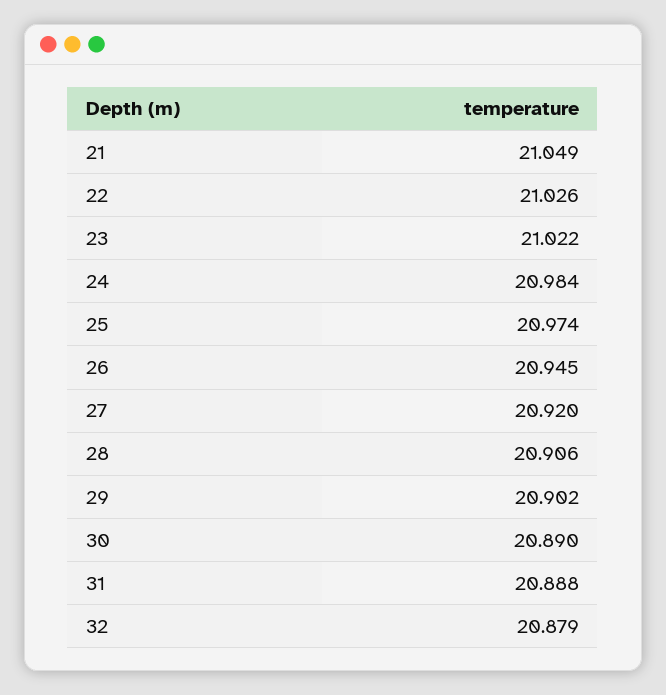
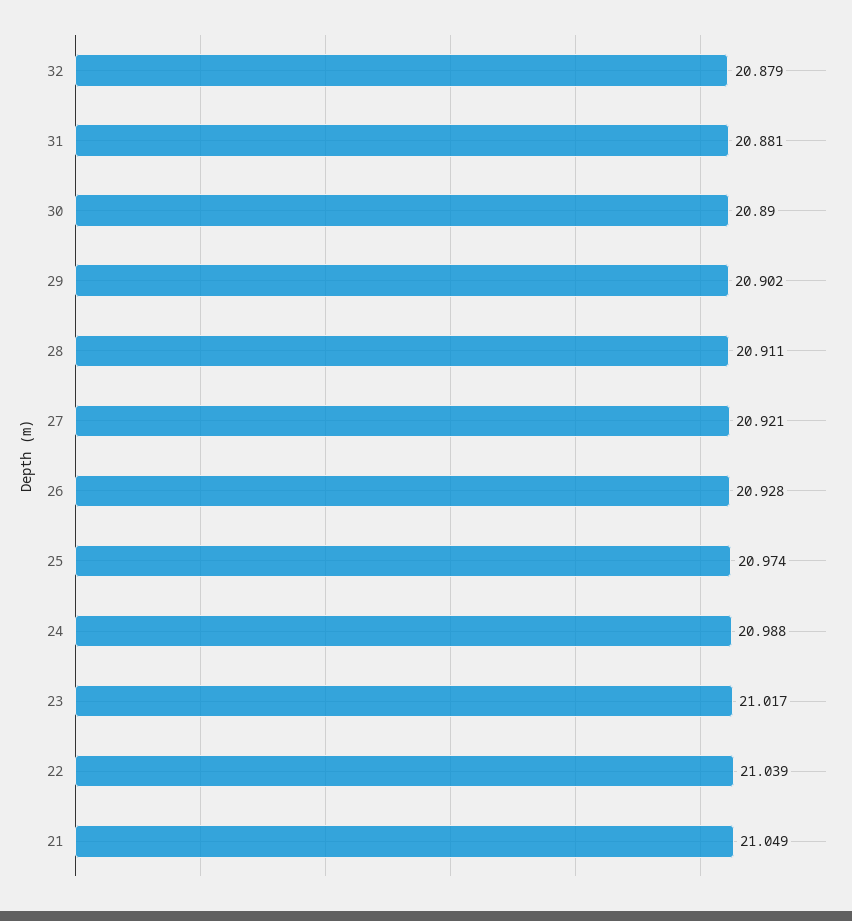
  {
    "21": 21.049,
-   "22": 21.026,
+   "22": 21.039,
-   "23": 21.022,
+   "23": 21.017,
-   "24": 20.984,
+   "24": 20.988,
    "25": 20.974,
-   "26": 20.945,
+   "26": 20.928,
-   "27": 20.92,
+   "27": 20.921,
-   "28": 20.906,
+   "28": 20.911,
    "29": 20.902,
    "30": 20.89,
-   "31": 20.888,
+   "31": 20.881,
    "32": 20.879
  }

